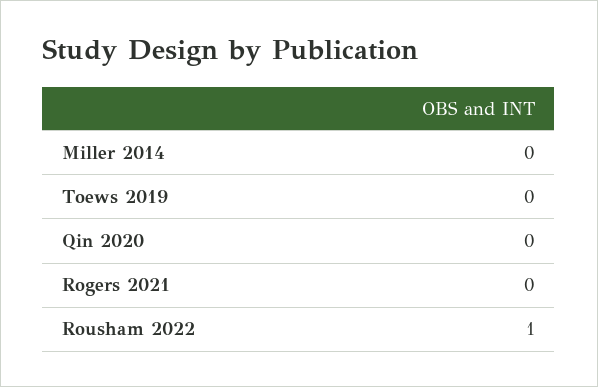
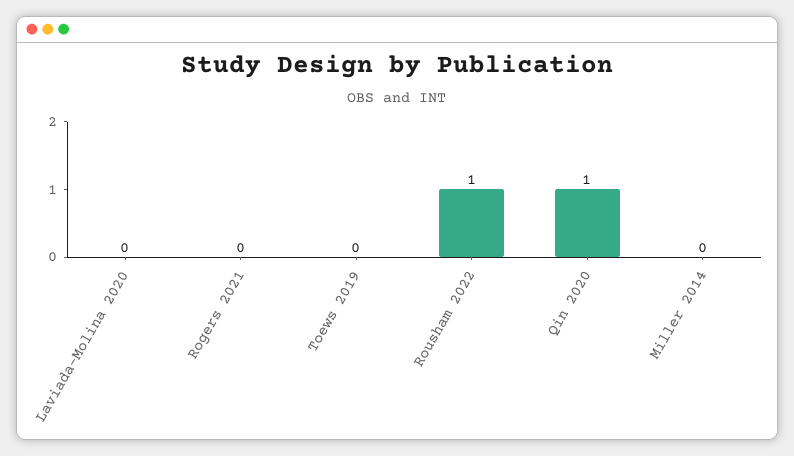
  {
    "Miller 2014": 0,
    "Toews 2019": 0,
-   "Qin 2020": 0,
+   "Qin 2020": 1,
    "Rogers 2021": 0,
-   "Rousham 2022": 1
+   "Rousham 2022": 1,
+   "Laviada-Molina 2020": 0
  }

